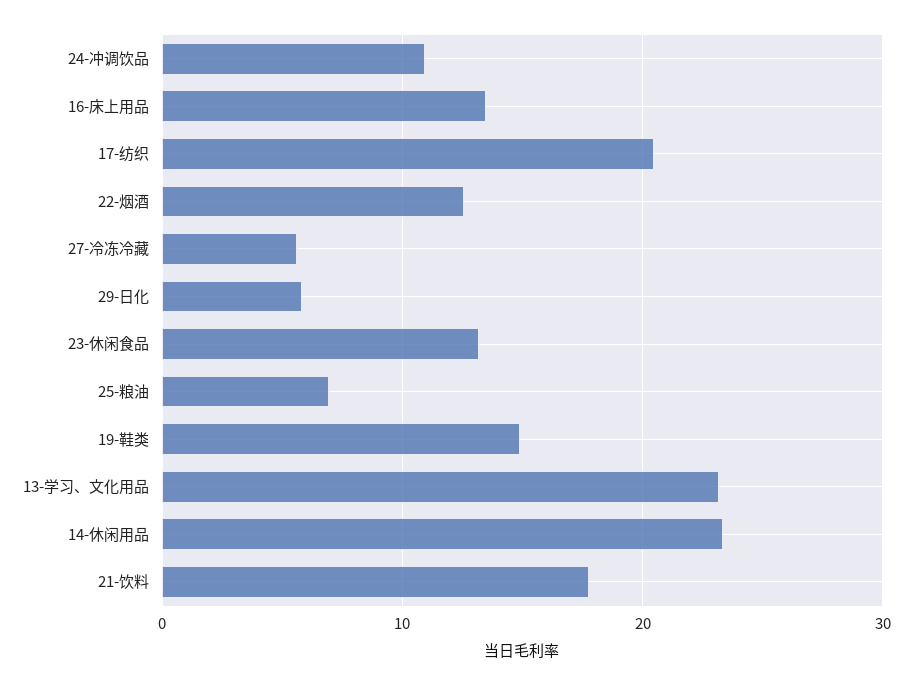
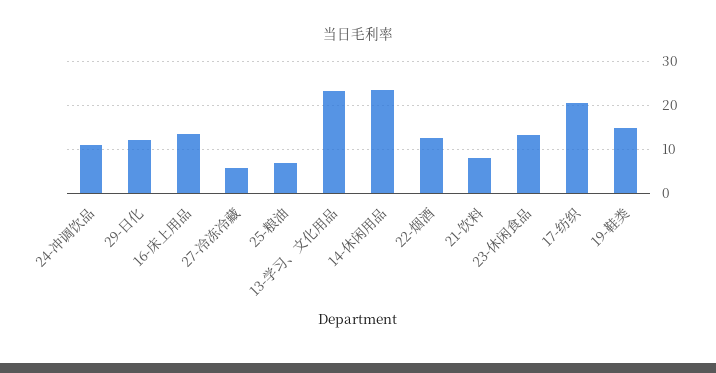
  {
    "24-冲调饮品": 11,
    "16-床上用品": 14,
    "17-纺织": 20,
    "22-烟酒": 13,
    "27-冷冻冷藏": 6,
-   "29-日化": 6,
+   "29-日化": 12,
    "23-休闲食品": 13,
    "25-粮油": 7,
    "19-鞋类": 15,
    "13-学习、文化用品": 23,
    "14-休闲用品": 23,
-   "21-饮料": 18
+   "21-饮料": 8
  }

